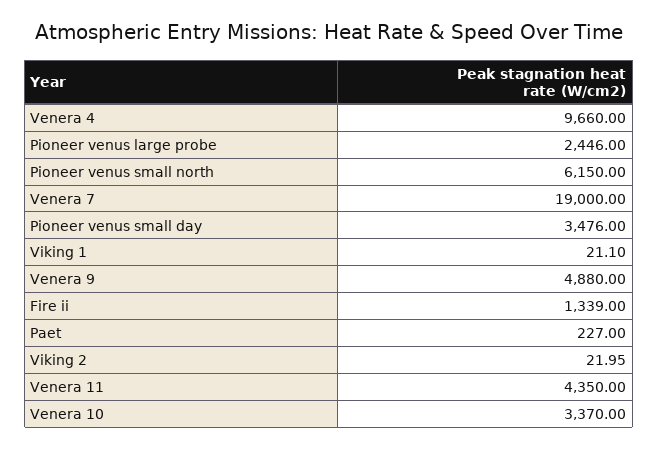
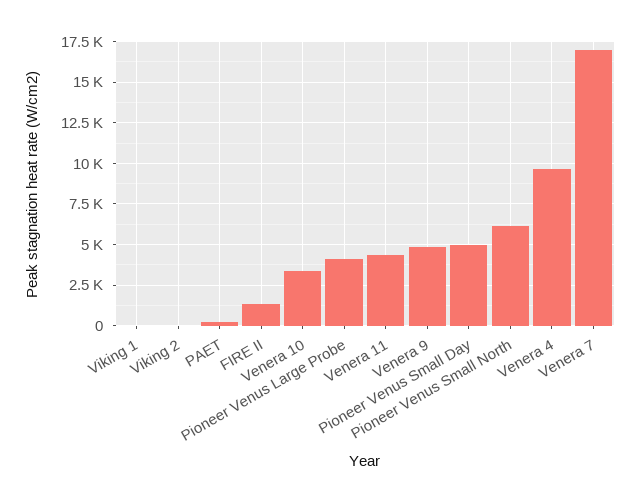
  {
    "Venera 4": 9660,
-   "Pioneer venus large probe": 2446,
+   "Pioneer venus large probe": 4000,
    "Pioneer venus small north": 6150,
-   "Venera 7": 19000,
+   "Venera 7": 17000,
-   "Pioneer venus small day": 3476,
+   "Pioneer venus small day": 5000,
    "Viking 1": 21.1,
    "Venera 9": 4880,
    "Fire ii": 1339,
    "Paet": 227,
    "Viking 2": 21.95,
    "Venera 11": 4350,
    "Venera 10": 3370
  }

